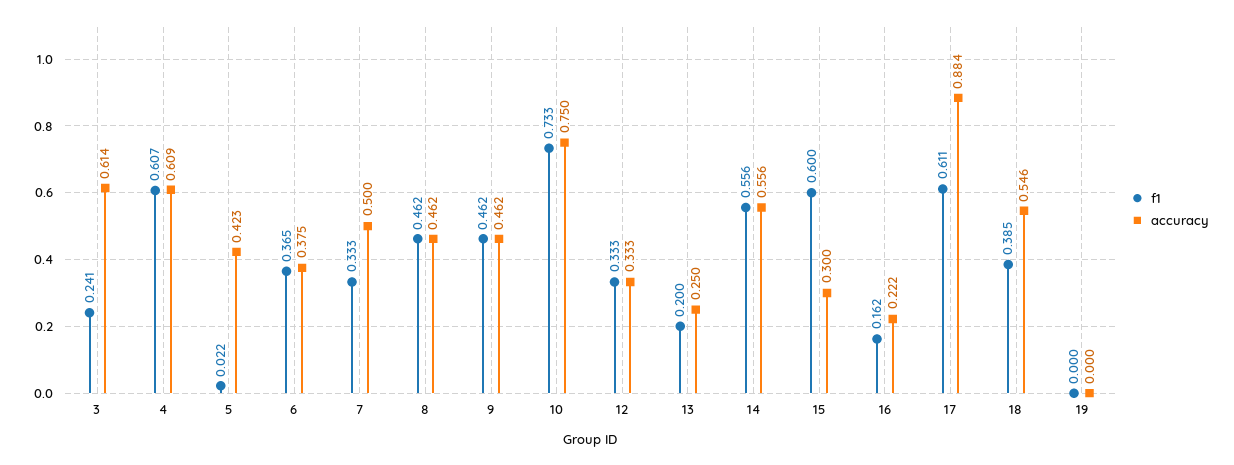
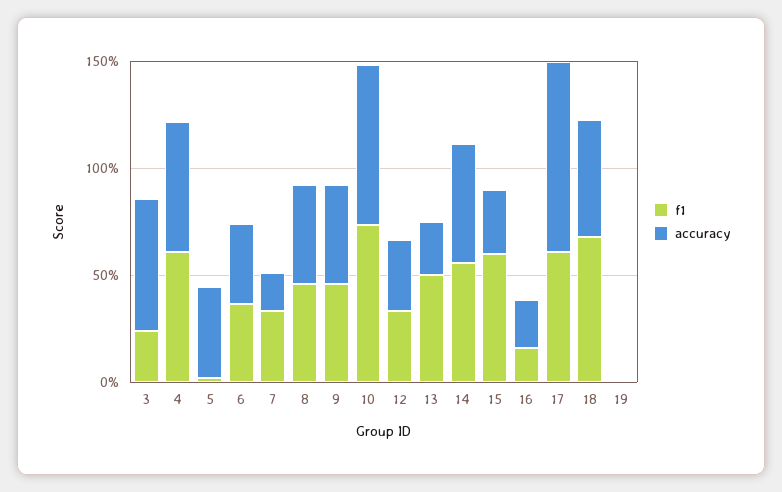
  {
    "f1": {
      "3": 0.241,
      "4": 0.607,
      "5": 0.022,
      "6": 0.365,
      "7": 0.333,
      "8": 0.462,
      "9": 0.462,
      "10": 0.733,
      "12": 0.333,
-     "13": 0.2,
+     "13": 0.5,
      "14": 0.556,
      "15": 0.6,
      "16": 0.162,
      "17": 0.611,
-     "18": 0.385,
+     "18": 0.7,
      "19": 0
    },
    "accuracy": {
      "3": 0.614,
      "4": 0.609,
      "5": 0.423,
      "6": 0.375,
-     "7": 0.5,
+     "7": 0.2,
      "8": 0.462,
      "9": 0.462,
      "10": 0.75,
      "12": 0.333,
      "13": 0.25,
      "14": 0.556,
      "15": 0.3,
      "16": 0.222,
      "17": 0.884,
      "18": 0.546,
      "19": 0
    }
  }

